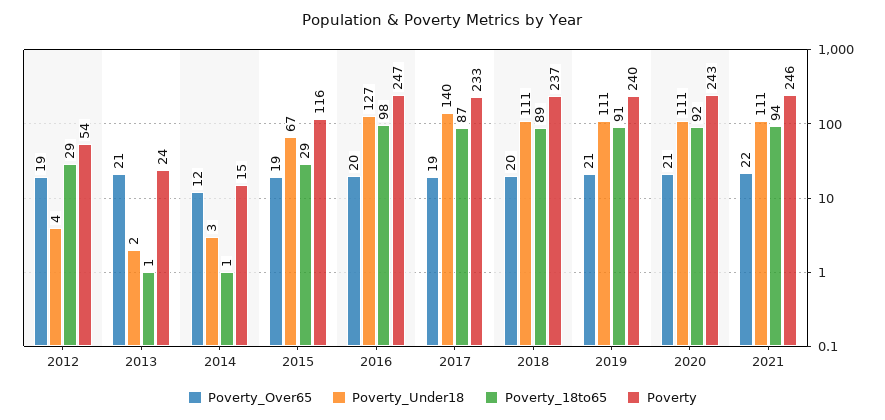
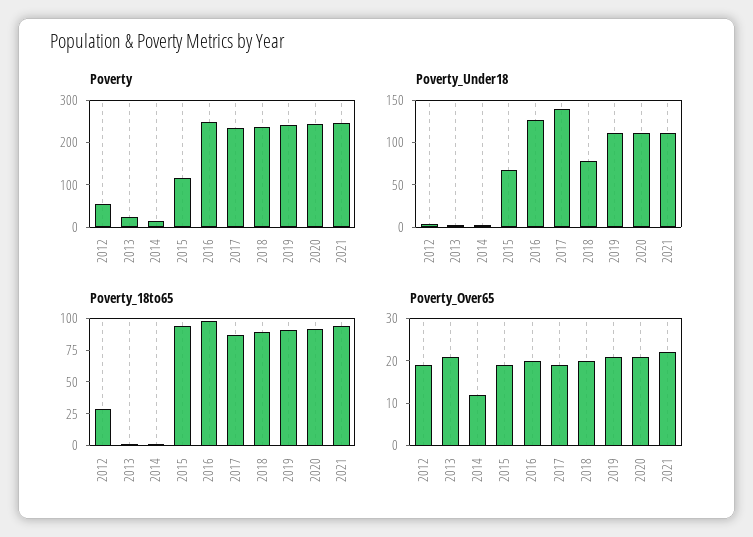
  {
    "Poverty_Over65": {
      "2012": 19,
      "2013": 21,
      "2014": 12,
      "2015": 19,
      "2016": 20,
      "2017": 19,
      "2018": 20,
      "2019": 21,
      "2020": 21,
      "2021": 22
    },
    "Poverty_Under18": {
      "2012": 4,
      "2013": 2,
      "2014": 3,
      "2015": 67,
      "2016": 127,
      "2017": 140,
-     "2018": 111,
+     "2018": 80,
      "2019": 111,
      "2020": 111,
      "2021": 111
    },
    "Poverty_18to65": {
      "2012": 29,
      "2013": 1,
      "2014": 1,
-     "2015": 29,
+     "2015": 100,
      "2016": 98,
      "2017": 87,
      "2018": 89,
      "2019": 91,
      "2020": 92,
      "2021": 94
    },
    "Poverty": {
      "2012": 54,
      "2013": 24,
      "2014": 15,
      "2015": 116,
      "2016": 247,
      "2017": 233,
      "2018": 237,
      "2019": 240,
      "2020": 243,
      "2021": 246
    }
  }

